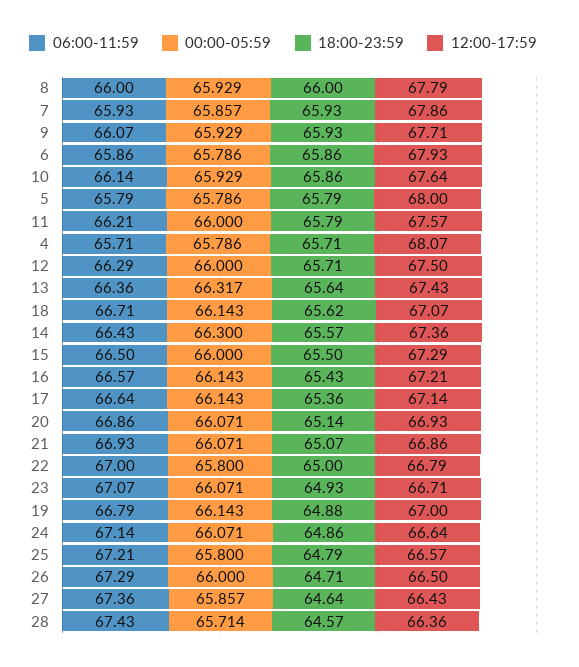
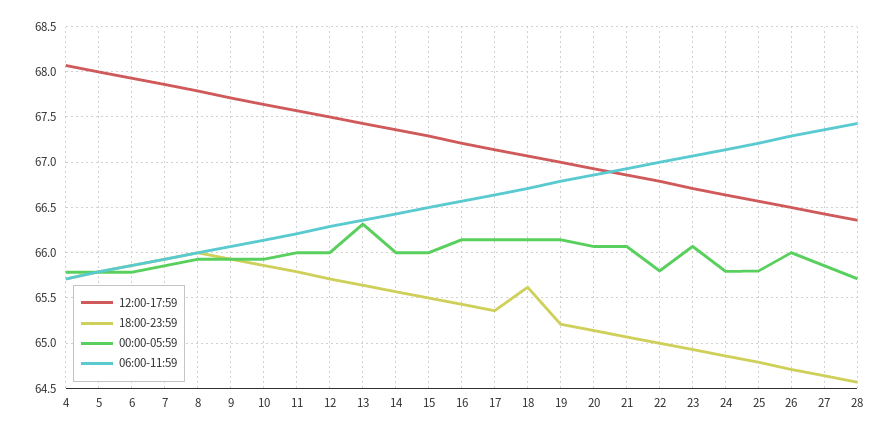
  {
    "06:00-11:59": {
      "8": 66,
      "7": 65.93,
      "9": 66.07,
      "6": 65.86,
      "10": 66.14,
      "5": 65.79,
      "11": 66.21,
      "4": 65.71,
      "12": 66.29,
      "13": 66.36,
      "18": 66.71,
      "14": 66.43,
      "15": 66.5,
      "16": 66.57,
      "17": 66.64,
      "20": 66.86,
      "21": 66.93,
      "22": 67,
      "23": 67.07,
      "19": 66.79,
      "24": 67.14,
      "25": 67.21,
      "26": 67.29,
      "27": 67.36,
      "28": 67.43
    },
    "00:00-05:59": {
      "8": 65.929,
      "7": 65.857,
      "9": 65.929,
      "6": 65.786,
      "10": 65.929,
      "5": 65.786,
      "11": 66,
      "4": 65.786,
      "12": 66,
      "13": 66.317,
      "18": 66.143,
-     "14": 66.3,
+     "14": 66,
      "15": 66,
      "16": 66.143,
      "17": 66.143,
      "20": 66.071,
      "21": 66.071,
      "22": 65.8,
      "23": 66.071,
      "19": 66.143,
-     "24": 66.071,
+     "24": 65.8,
      "25": 65.8,
      "26": 66,
      "27": 65.857,
      "28": 65.714
    },
    "18:00-23:59": {
      "8": 66,
      "7": 65.93,
      "9": 65.93,
      "6": 65.86,
      "10": 65.86,
      "5": 65.79,
      "11": 65.79,
      "4": 65.71,
      "12": 65.71,
      "13": 65.64,
      "18": 65.62,
      "14": 65.57,
      "15": 65.5,
      "16": 65.43,
      "17": 65.36,
      "20": 65.14,
      "21": 65.07,
      "22": 65,
      "23": 64.93,
-     "19": 64.88,
+     "19": 65.2,
      "24": 64.86,
      "25": 64.79,
      "26": 64.71,
      "27": 64.64,
      "28": 64.57
    },
    "12:00-17:59": {
      "8": 67.79,
      "7": 67.86,
      "9": 67.71,
      "6": 67.93,
      "10": 67.64,
      "5": 68,
      "11": 67.57,
      "4": 68.07,
      "12": 67.5,
      "13": 67.43,
      "18": 67.07,
      "14": 67.36,
      "15": 67.29,
      "16": 67.21,
      "17": 67.14,
      "20": 66.93,
      "21": 66.86,
      "22": 66.79,
      "23": 66.71,
      "19": 67,
      "24": 66.64,
      "25": 66.57,
      "26": 66.5,
      "27": 66.43,
      "28": 66.36
    }
  }

